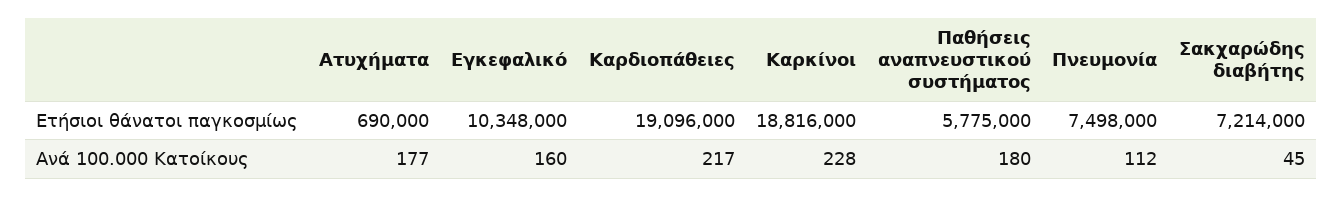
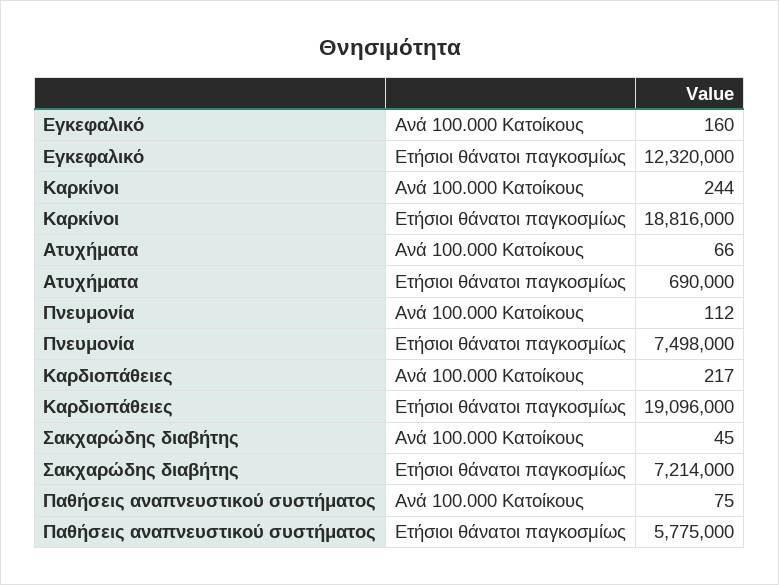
  {
    "Ατυχήματα": {
      "Ετήσιοι θάνατοι παγκοσμίως": 690000,
-     "Ανά 100.000 Κατοίκους": 177
+     "Ανά 100.000 Κατοίκους": 66
    },
    "Εγκεφαλικό": {
-     "Ετήσιοι θάνατοι παγκοσμίως": 10348000,
+     "Ετήσιοι θάνατοι παγκοσμίως": 12320000,
      "Ανά 100.000 Κατοίκους": 160
    },
    "Καρδιοπάθειες": {
      "Ετήσιοι θάνατοι παγκοσμίως": 19096000,
      "Ανά 100.000 Κατοίκους": 217
    },
    "Καρκίνοι": {
      "Ετήσιοι θάνατοι παγκοσμίως": 18816000,
-     "Ανά 100.000 Κατοίκους": 228
+     "Ανά 100.000 Κατοίκους": 244
    },
    "Παθήσεις αναπνευστικού συστήματος": {
      "Ετήσιοι θάνατοι παγκοσμίως": 5775000,
-     "Ανά 100.000 Κατοίκους": 180
+     "Ανά 100.000 Κατοίκους": 75
    },
    "Πνευμονία": {
      "Ετήσιοι θάνατοι παγκοσμίως": 7498000,
      "Ανά 100.000 Κατοίκους": 112
    },
    "Σακχαρώδης διαβήτης": {
      "Ετήσιοι θάνατοι παγκοσμίως": 7214000,
      "Ανά 100.000 Κατοίκους": 45
    }
  }

